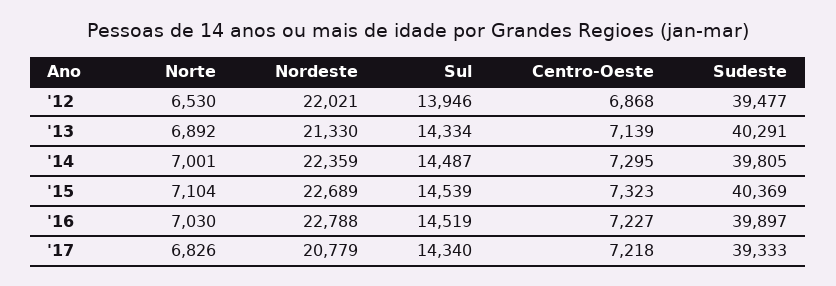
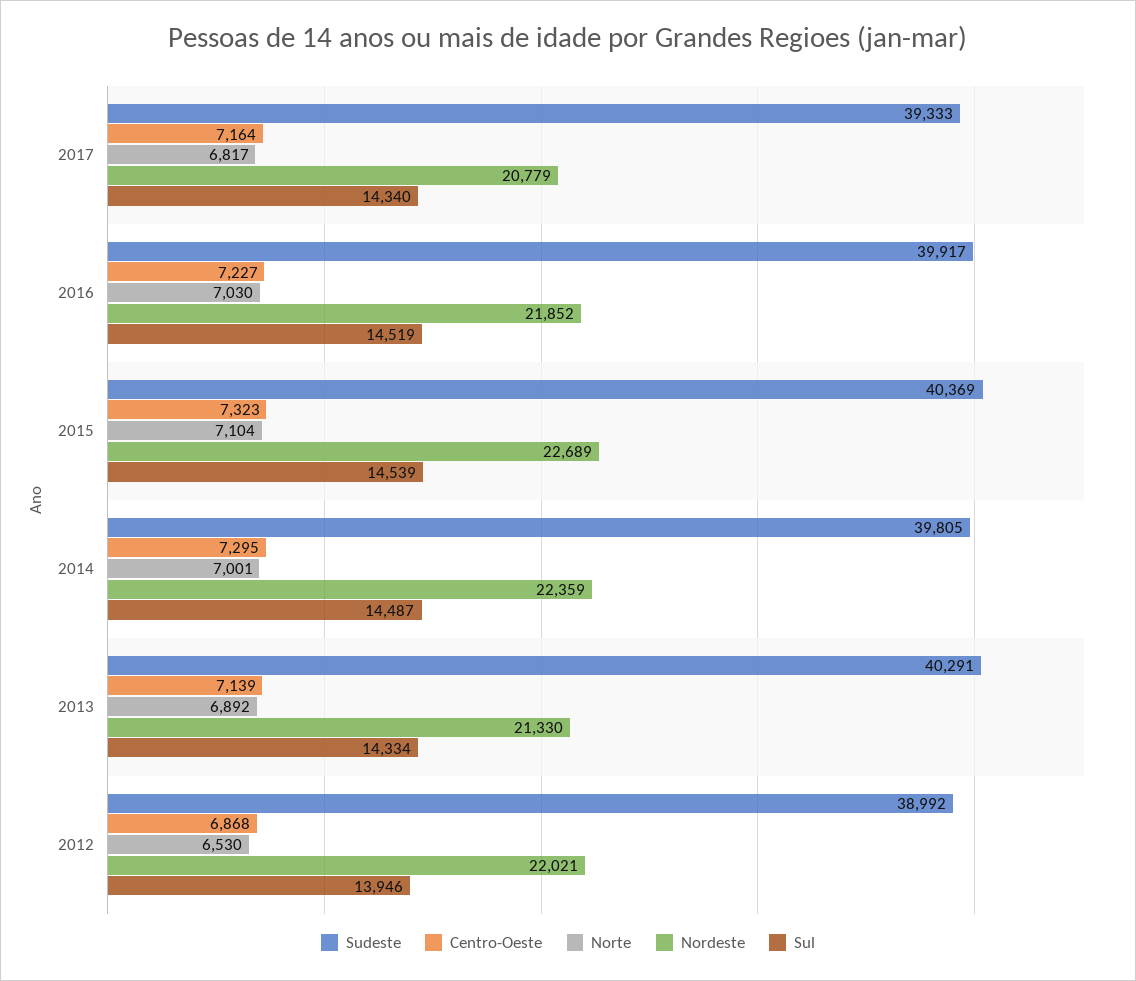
  {
    "Norte": {
      "'12": 6530,
      "'13": 6892,
      "'14": 7001,
      "'15": 7104,
      "'16": 7030,
-     "'17": 6826
+     "'17": 6817
    },
    "Nordeste": {
      "'12": 22021,
      "'13": 21330,
      "'14": 22359,
      "'15": 22689,
-     "'16": 22788,
+     "'16": 21852,
      "'17": 20779
    },
    "Sul": {
      "'12": 13946,
      "'13": 14334,
      "'14": 14487,
      "'15": 14539,
      "'16": 14519,
      "'17": 14340
    },
    "Centro-Oeste": {
      "'12": 6868,
      "'13": 7139,
      "'14": 7295,
      "'15": 7323,
      "'16": 7227,
-     "'17": 7218
+     "'17": 7164
    },
    "Sudeste": {
-     "'12": 39477,
+     "'12": 38992,
      "'13": 40291,
      "'14": 39805,
      "'15": 40369,
-     "'16": 39897,
+     "'16": 39917,
      "'17": 39333
    }
  }

